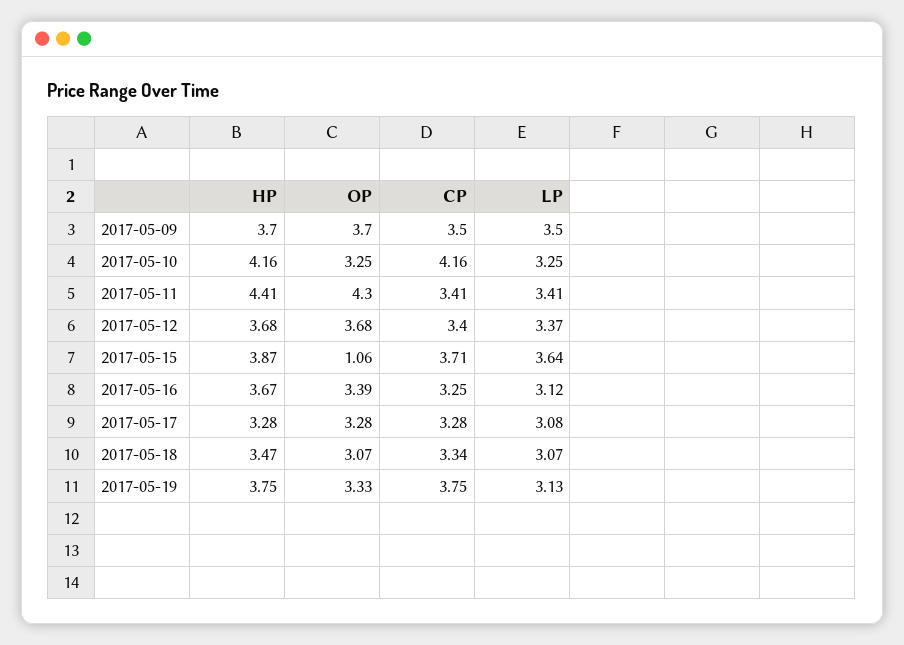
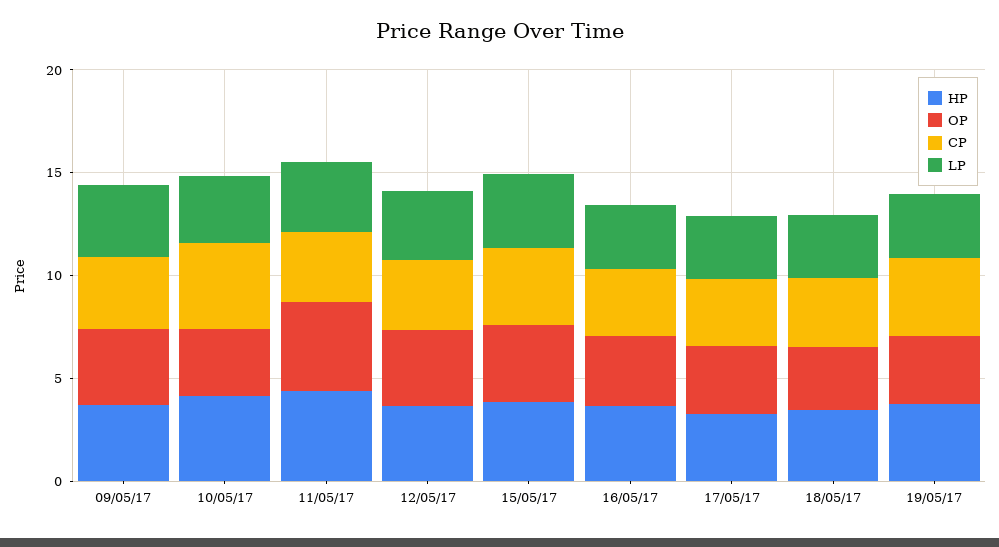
  {
    "HP": {
      "2017-05-09": 3.7,
      "2017-05-10": 4.16,
      "2017-05-11": 4.41,
      "2017-05-12": 3.68,
      "2017-05-15": 3.87,
      "2017-05-16": 3.67,
      "2017-05-17": 3.28,
      "2017-05-18": 3.47,
      "2017-05-19": 3.75
    },
    "OP": {
      "2017-05-09": 3.7,
      "2017-05-10": 3.25,
      "2017-05-11": 4.3,
      "2017-05-12": 3.68,
-     "2017-05-15": 1.06,
+     "2017-05-15": 4,
      "2017-05-16": 3.39,
      "2017-05-17": 3.28,
      "2017-05-18": 3.07,
      "2017-05-19": 3.33
    },
    "CP": {
      "2017-05-09": 3.5,
      "2017-05-10": 4.16,
      "2017-05-11": 3.41,
      "2017-05-12": 3.4,
      "2017-05-15": 3.71,
      "2017-05-16": 3.25,
      "2017-05-17": 3.28,
      "2017-05-18": 3.34,
      "2017-05-19": 3.75
    },
    "LP": {
      "2017-05-09": 3.5,
      "2017-05-10": 3.25,
      "2017-05-11": 3.41,
      "2017-05-12": 3.37,
      "2017-05-15": 3.64,
      "2017-05-16": 3.12,
      "2017-05-17": 3.08,
      "2017-05-18": 3.07,
      "2017-05-19": 3.13
    }
  }

